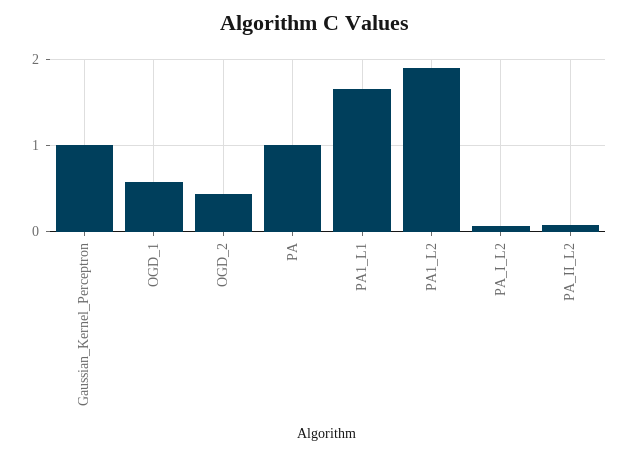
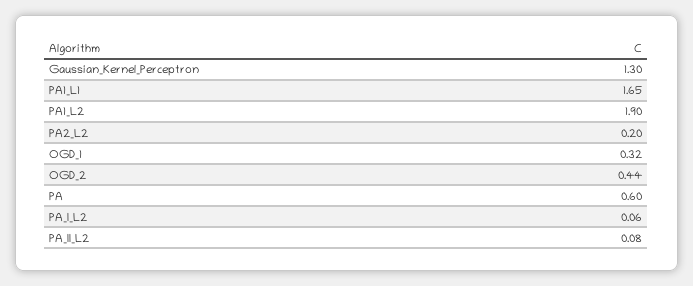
  {
-   "Gaussian_Kernel_Perceptron": 1,
+   "Gaussian_Kernel_Perceptron": 1.3,
-   "OGD_1": 0.6,
+   "OGD_1": 0.32,
    "OGD_2": 0.44,
-   "PA": 1,
+   "PA": 0.6,
    "PA1_L1": 1.65,
    "PA1_L2": 1.9,
    "PA_I_L2": 0.06,
-   "PA_II_L2": 0.08
+   "PA_II_L2": 0.08,
+   "PA2_L2": 0.2
  }

